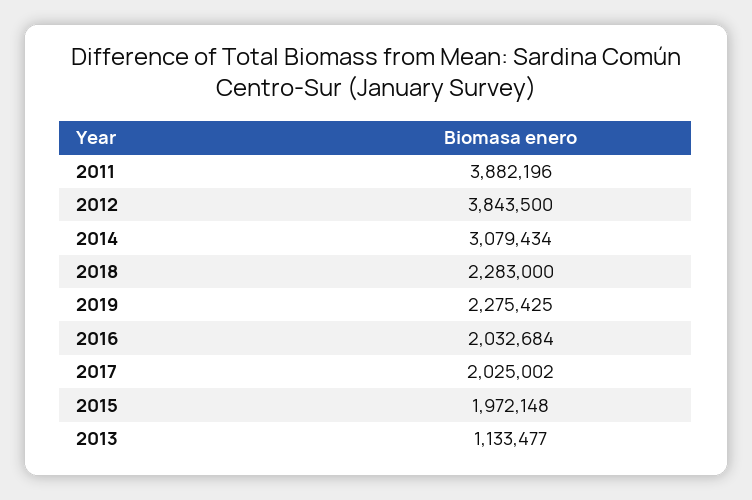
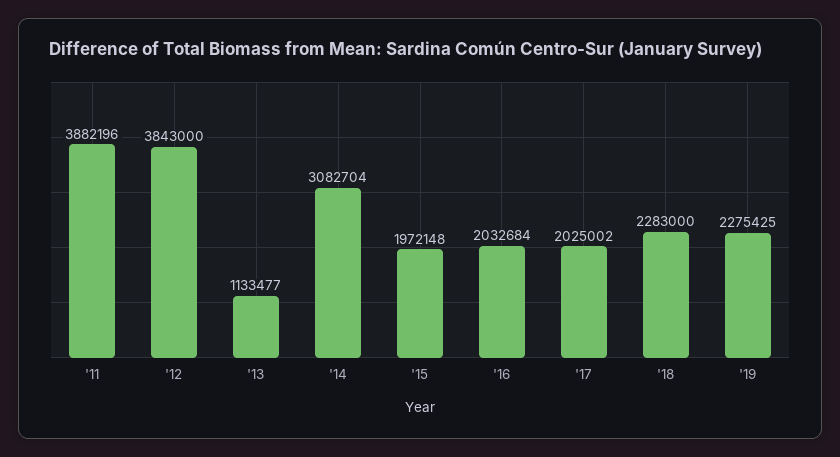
  {
    "2011": 3882196,
-   "2012": 3843500,
+   "2012": 3843000,
-   "2014": 3079434,
+   "2014": 3082704,
    "2018": 2283000,
    "2019": 2275425,
    "2016": 2032684,
    "2017": 2025002,
    "2015": 1972148,
    "2013": 1133477
  }

